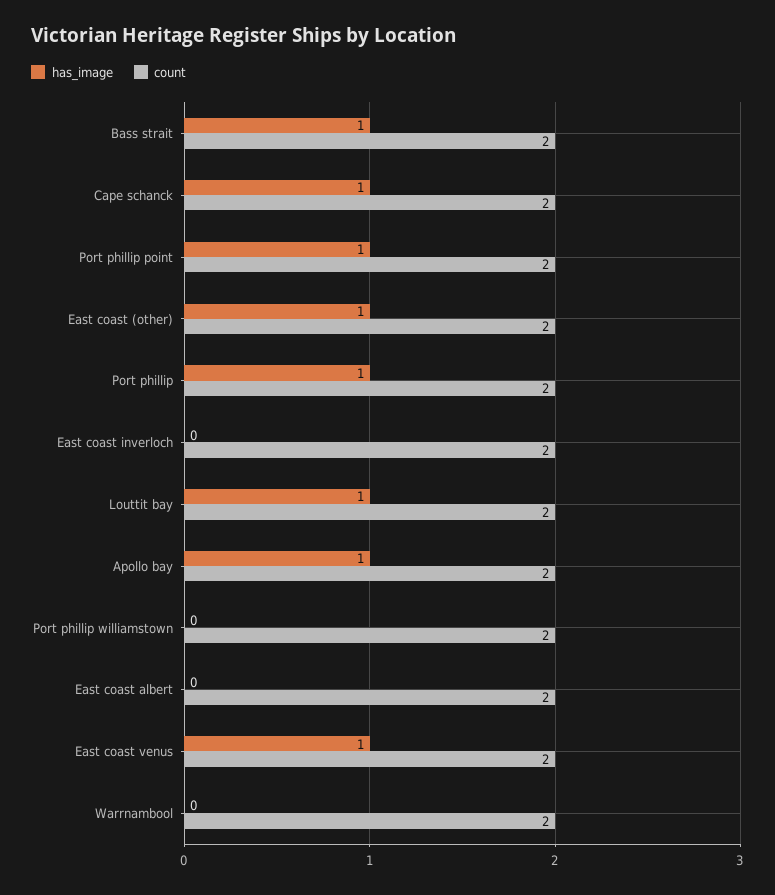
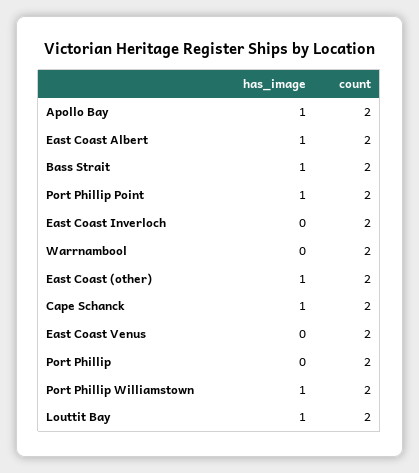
  {
    "has_image": {
      "Bass strait": 1,
      "Cape schanck": 1,
      "Port phillip point": 1,
      "East coast (other)": 1,
-     "Port phillip": 1,
+     "Port phillip": 0,
      "East coast inverloch": 0,
      "Louttit bay": 1,
      "Apollo bay": 1,
-     "Port phillip williamstown": 0,
+     "Port phillip williamstown": 1,
-     "East coast albert": 0,
+     "East coast albert": 1,
-     "East coast venus": 1,
+     "East coast venus": 0,
      "Warrnambool": 0
    },
    "count": {
      "Bass strait": 2,
      "Cape schanck": 2,
      "Port phillip point": 2,
      "East coast (other)": 2,
      "Port phillip": 2,
      "East coast inverloch": 2,
      "Louttit bay": 2,
      "Apollo bay": 2,
      "Port phillip williamstown": 2,
      "East coast albert": 2,
      "East coast venus": 2,
      "Warrnambool": 2
    }
  }

